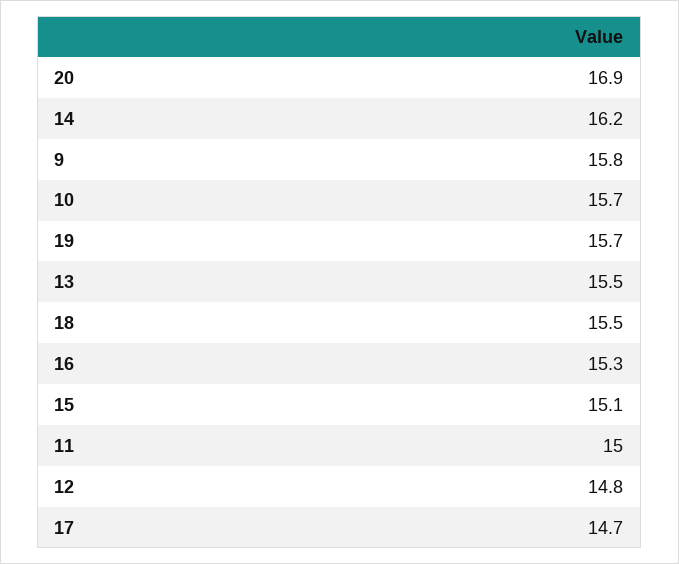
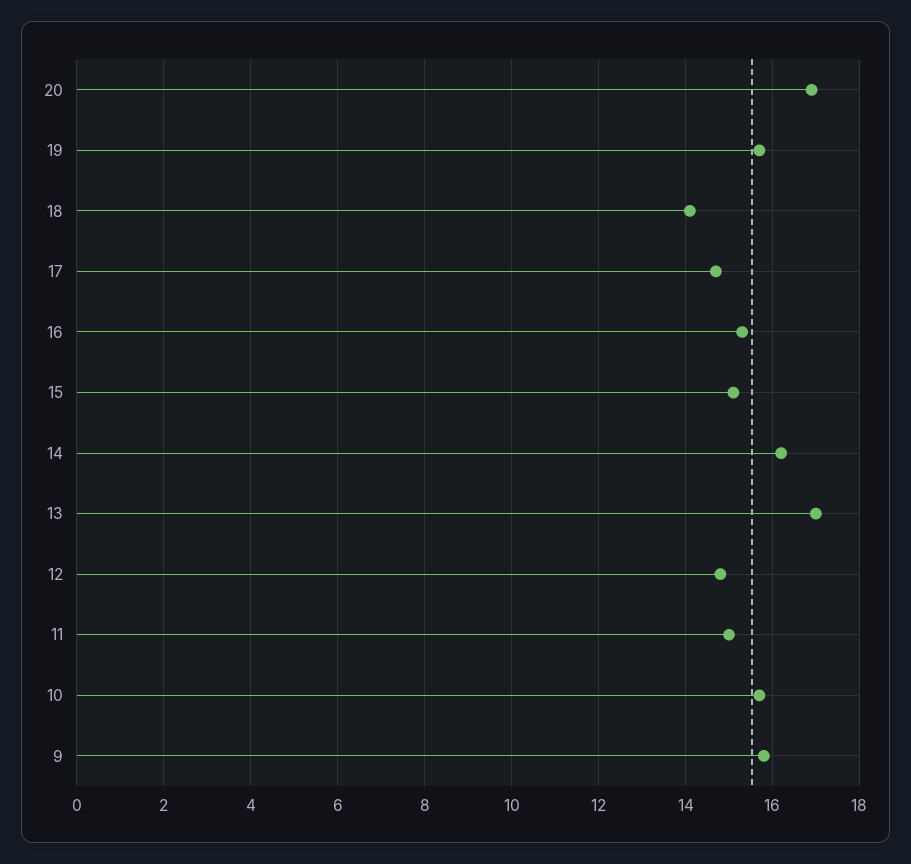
  {
    "20": 16.9,
    "14": 16.2,
    "9": 15.8,
    "10": 15.7,
    "19": 15.7,
-   "13": 15.5,
+   "13": 17,
-   "18": 15.5,
+   "18": 14,
    "16": 15.3,
    "15": 15.1,
    "11": 15,
    "12": 14.8,
    "17": 14.7
  }

